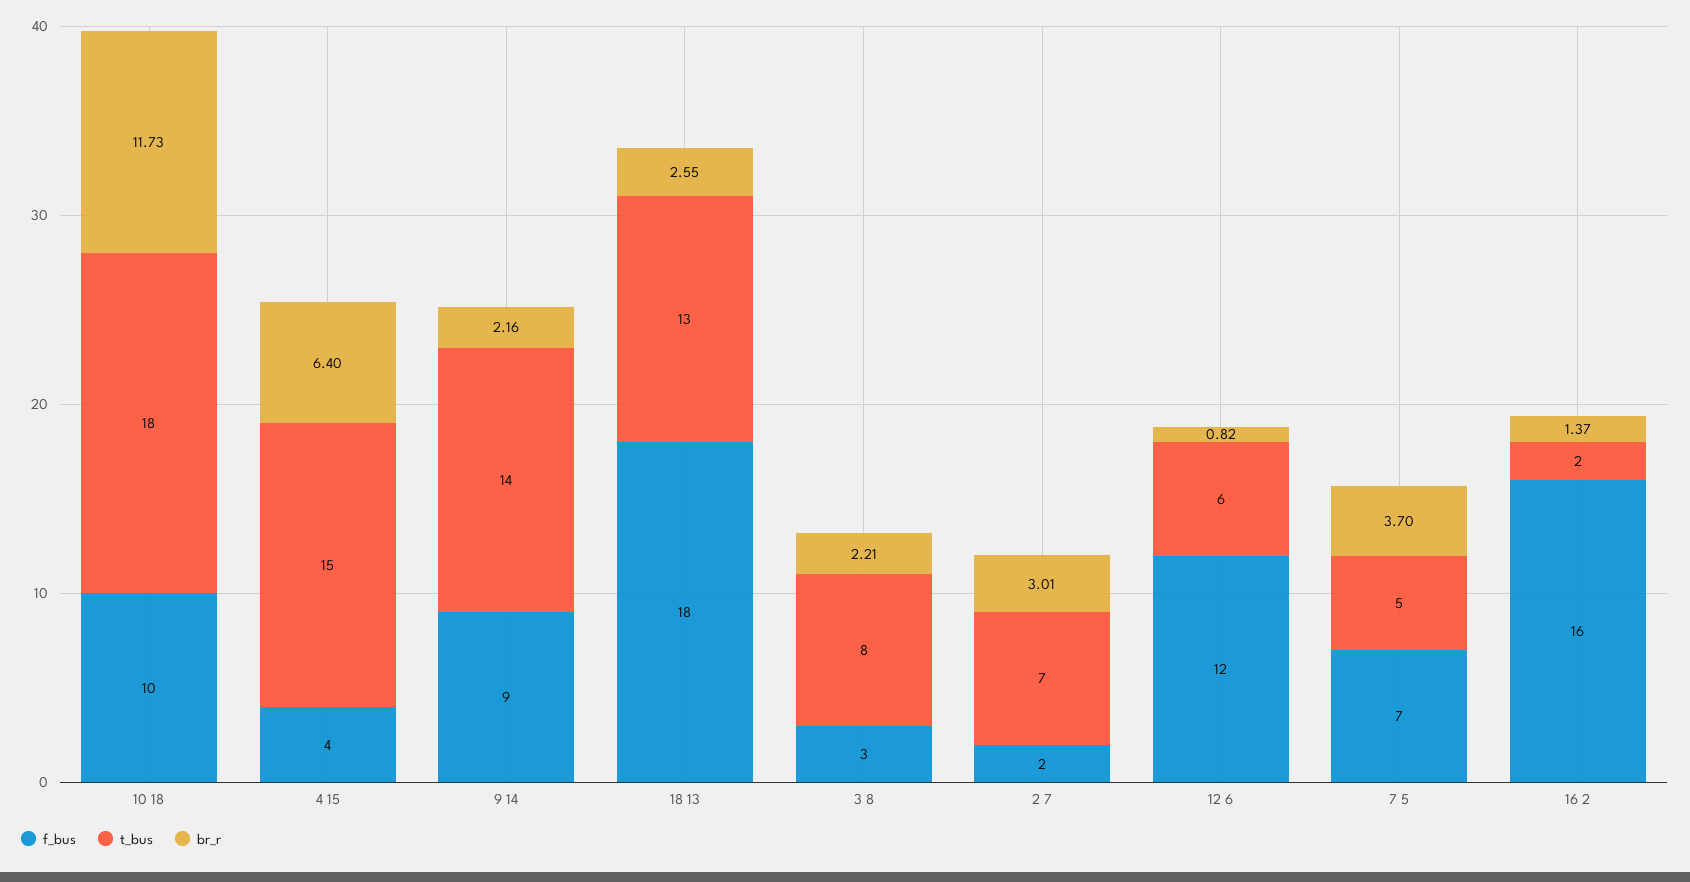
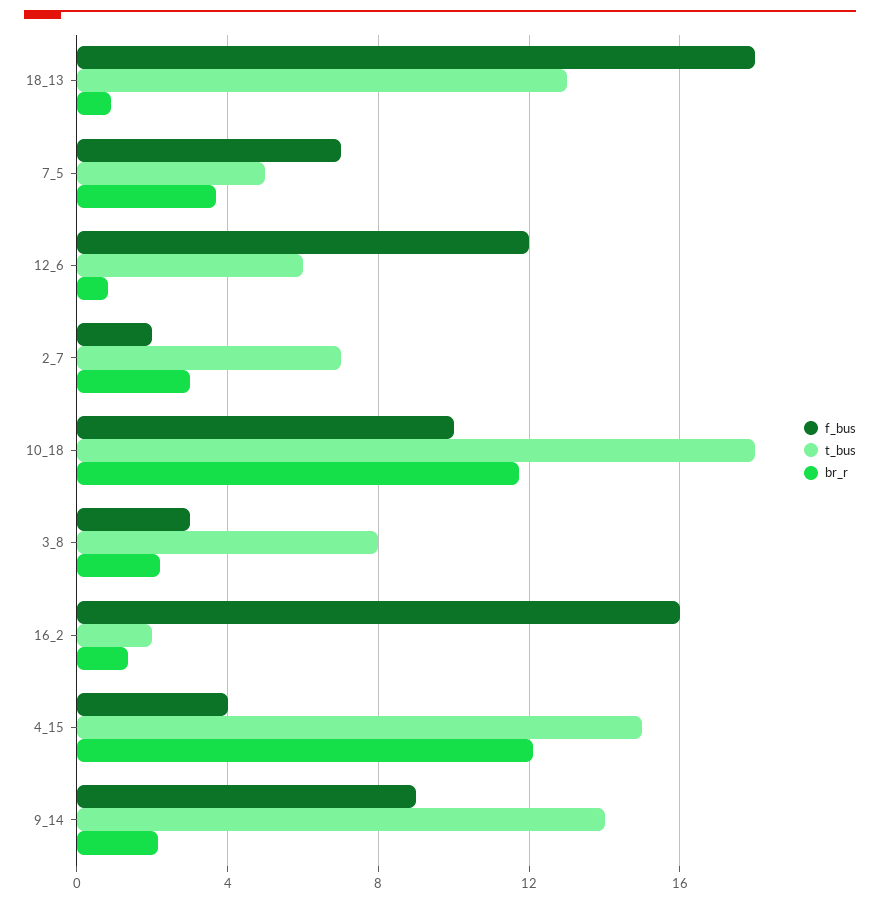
  {
    "f_bus": {
      "10 18": 10,
      "4 15": 4,
      "9 14": 9,
      "18 13": 18,
      "3 8": 3,
      "2 7": 2,
      "12 6": 12,
      "7 5": 7,
      "16 2": 16
    },
    "t_bus": {
      "10 18": 18,
      "4 15": 15,
      "9 14": 14,
      "18 13": 13,
      "3 8": 8,
      "2 7": 7,
      "12 6": 6,
      "7 5": 5,
      "16 2": 2
    },
    "br_r": {
      "10 18": 11.73,
-     "4 15": 6.4,
+     "4 15": 12,
      "9 14": 2.16,
-     "18 13": 2.55,
+     "18 13": 1,
      "3 8": 2.21,
      "2 7": 3.01,
      "12 6": 0.82,
      "7 5": 3.7,
      "16 2": 1.37
    }
  }

